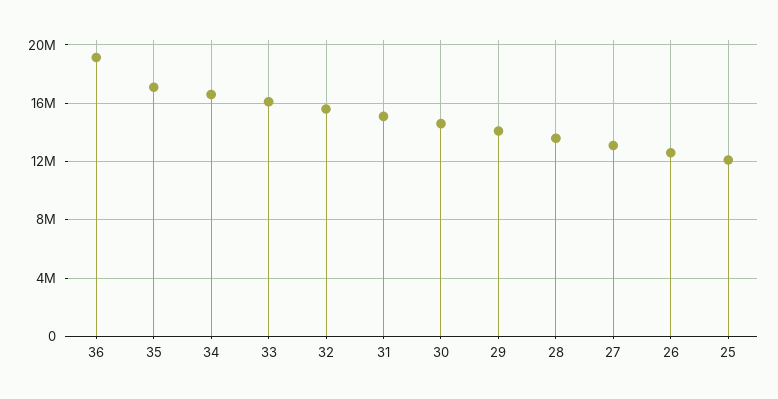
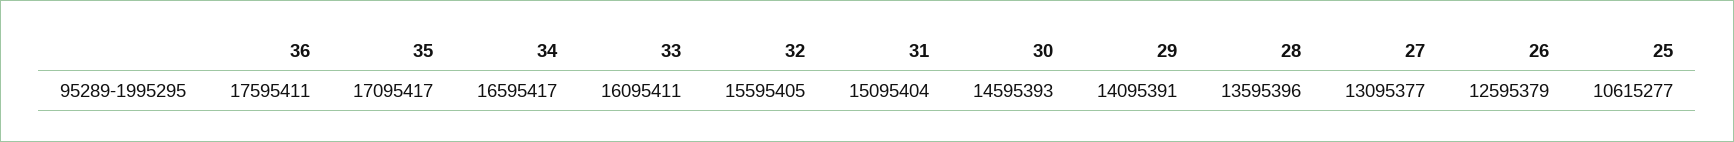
  {
-   "36": 19000000,
+   "36": 17595411,
    "35": 17095417,
    "34": 16595417,
    "33": 16095411,
    "32": 15595405,
    "31": 15095404,
    "30": 14595393,
    "29": 14095391,
    "28": 13595396,
    "27": 13095377,
    "26": 12595379,
-   "25": 12000000
+   "25": 10615277
  }

